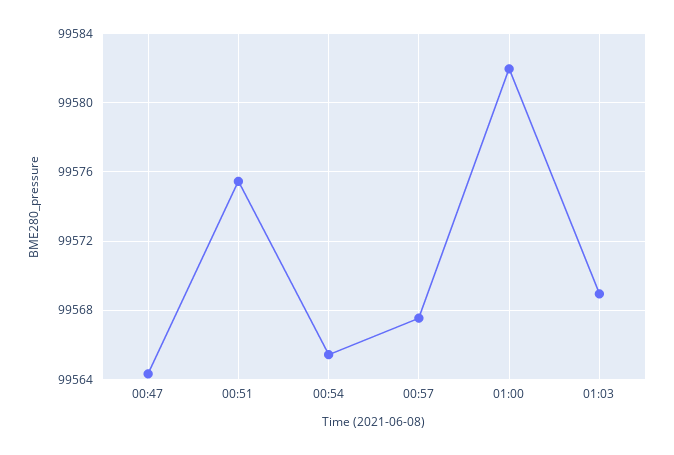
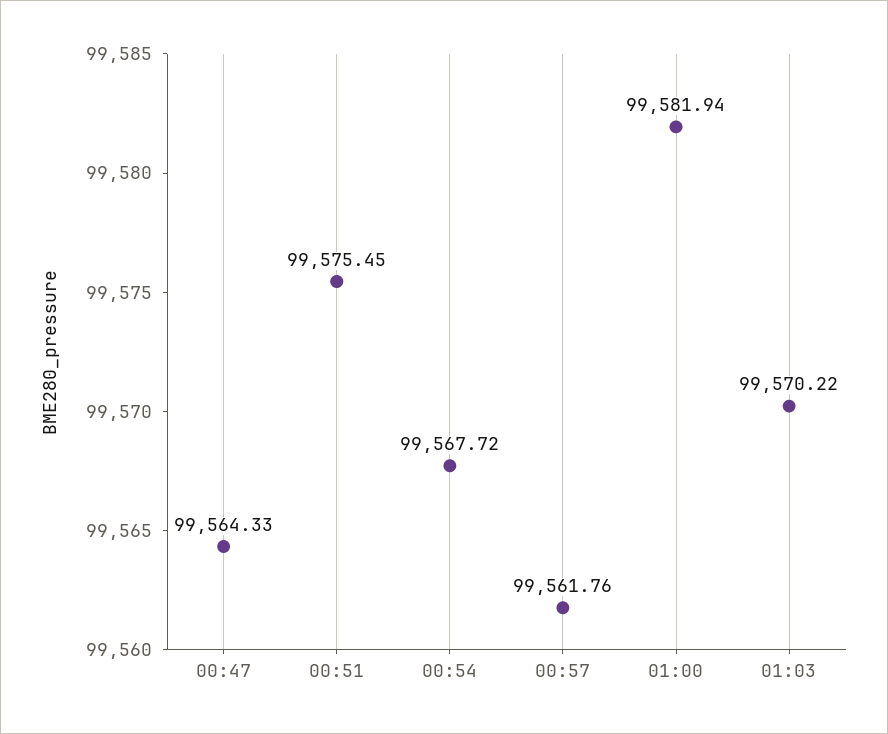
  {
    "00:47": 99564.33,
    "00:51": 99575.45,
-   "00:54": 99565.5,
+   "00:54": 99567.72,
-   "00:57": 99567.5,
+   "00:57": 99561.76,
    "01:00": 99581.94,
-   "01:03": 99569
+   "01:03": 99570.22
  }

